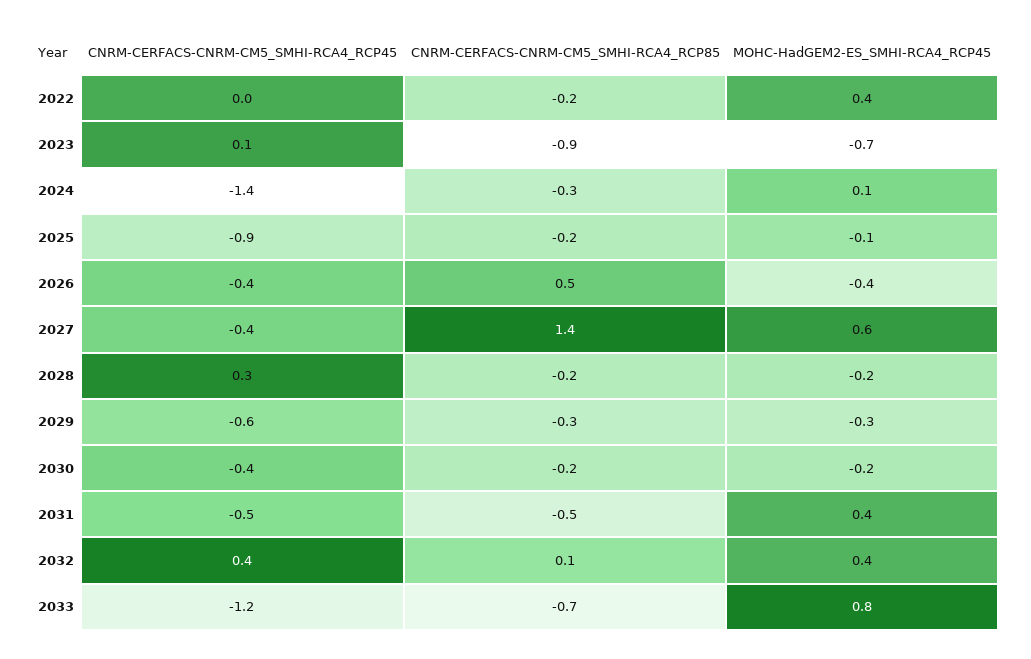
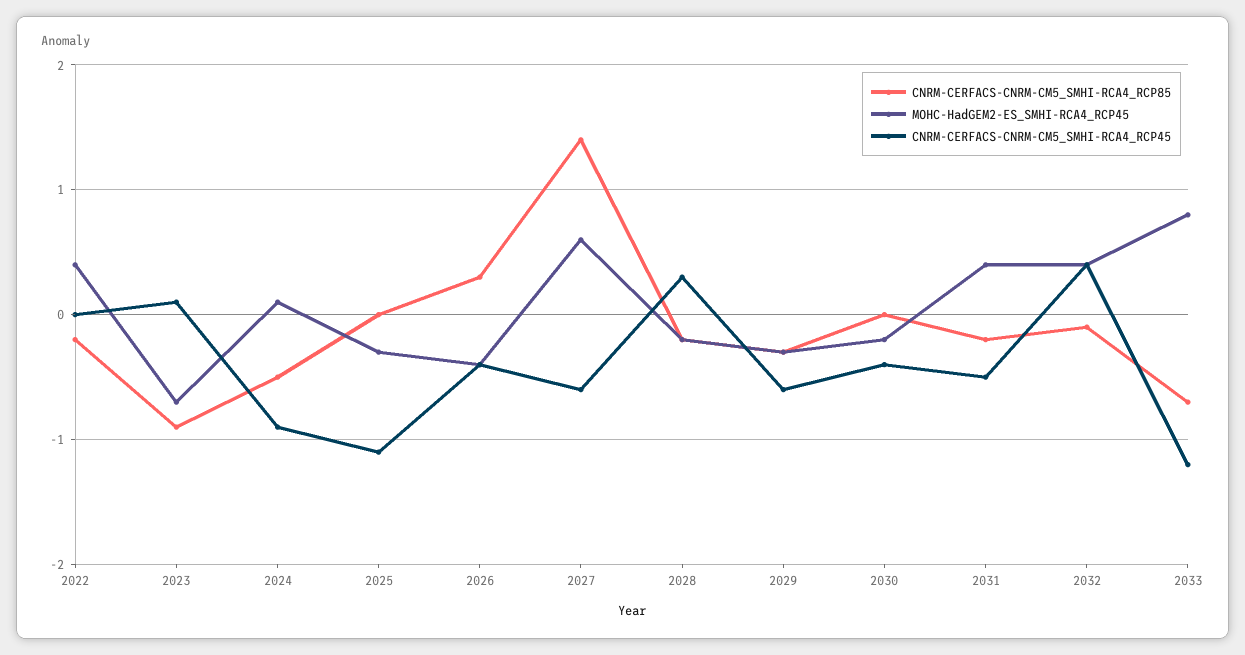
  {
    "CNRM-CERFACS-CNRM-CM5_SMHI-RCA4_RCP45": {
      "2022": 0,
      "2023": 0.1,
-     "2024": -1.4,
+     "2024": -0.9,
-     "2025": -0.9,
+     "2025": -1.1,
      "2026": -0.4,
-     "2027": -0.4,
+     "2027": -0.6,
      "2028": 0.3,
      "2029": -0.6,
      "2030": -0.4,
      "2031": -0.5,
      "2032": 0.4,
      "2033": -1.2
    },
    "CNRM-CERFACS-CNRM-CM5_SMHI-RCA4_RCP85": {
      "2022": -0.2,
      "2023": -0.9,
-     "2024": -0.3,
+     "2024": -0.5,
-     "2025": -0.2,
+     "2025": 0,
-     "2026": 0.5,
+     "2026": 0.3,
      "2027": 1.4,
      "2028": -0.2,
      "2029": -0.3,
-     "2030": -0.2,
+     "2030": 0,
-     "2031": -0.5,
+     "2031": -0.2,
-     "2032": 0.1,
+     "2032": -0.1,
      "2033": -0.7
    },
    "MOHC-HadGEM2-ES_SMHI-RCA4_RCP45": {
      "2022": 0.4,
      "2023": -0.7,
      "2024": 0.1,
-     "2025": -0.1,
+     "2025": -0.3,
      "2026": -0.4,
      "2027": 0.6,
      "2028": -0.2,
      "2029": -0.3,
      "2030": -0.2,
      "2031": 0.4,
      "2032": 0.4,
      "2033": 0.8
    }
  }

